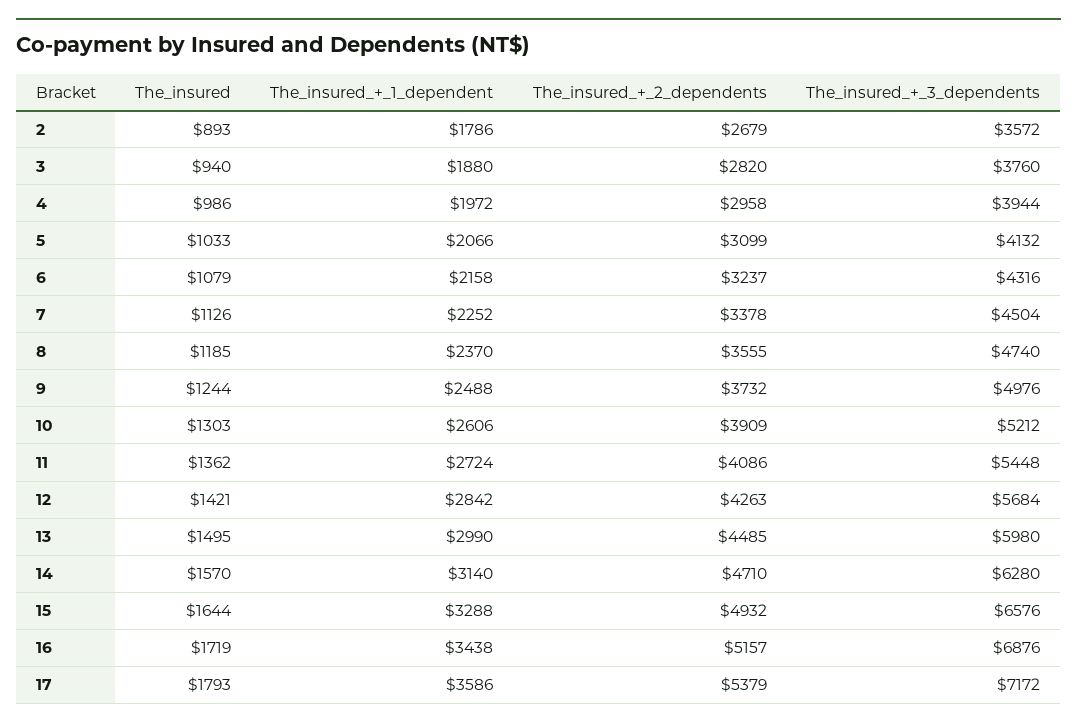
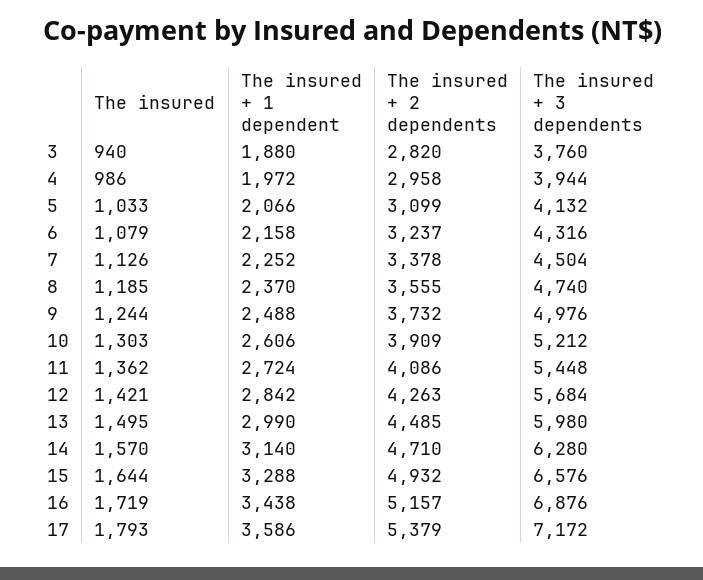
  {
    "The_insured": {
-     "2": 893,
      "3": 940,
      "4": 986,
      "5": 1033,
      "6": 1079,
      "7": 1126,
      "8": 1185,
      "9": 1244,
      "10": 1303,
      "11": 1362,
      "12": 1421,
      "13": 1495,
      "14": 1570,
      "15": 1644,
      "16": 1719,
      "17": 1793
    },
    "The_insured_+_1_dependent": {
-     "2": 1786,
      "3": 1880,
      "4": 1972,
      "5": 2066,
      "6": 2158,
      "7": 2252,
      "8": 2370,
      "9": 2488,
      "10": 2606,
      "11": 2724,
      "12": 2842,
      "13": 2990,
      "14": 3140,
      "15": 3288,
      "16": 3438,
      "17": 3586
    },
    "The_insured_+_2_dependents": {
-     "2": 2679,
      "3": 2820,
      "4": 2958,
      "5": 3099,
      "6": 3237,
      "7": 3378,
      "8": 3555,
      "9": 3732,
      "10": 3909,
      "11": 4086,
      "12": 4263,
      "13": 4485,
      "14": 4710,
      "15": 4932,
      "16": 5157,
      "17": 5379
    },
    "The_insured_+_3_dependents": {
-     "2": 3572,
      "3": 3760,
      "4": 3944,
      "5": 4132,
      "6": 4316,
      "7": 4504,
      "8": 4740,
      "9": 4976,
      "10": 5212,
      "11": 5448,
      "12": 5684,
      "13": 5980,
      "14": 6280,
      "15": 6576,
      "16": 6876,
      "17": 7172
    }
  }

